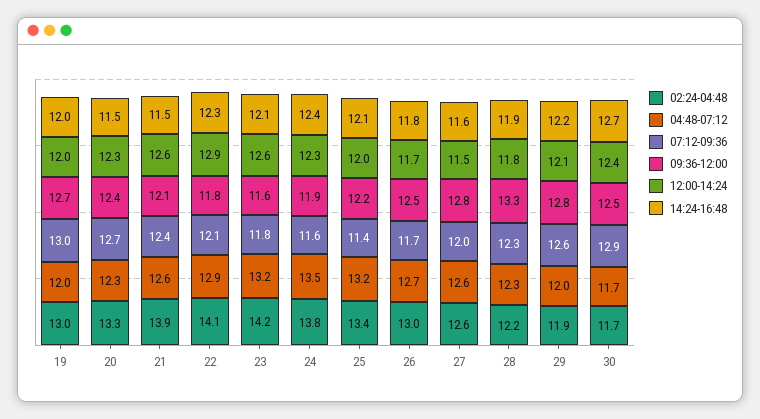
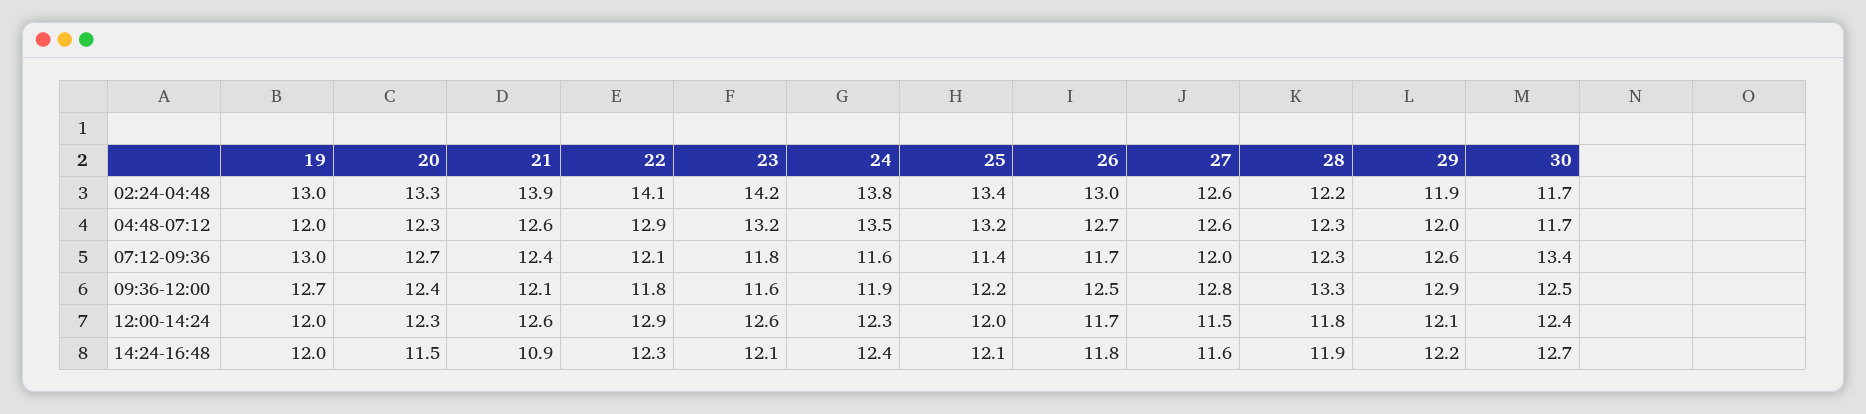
  {
    "02:24-04:48": {
      "19": 13,
      "20": 13.3,
      "21": 13.9,
      "22": 14.1,
      "23": 14.2,
      "24": 13.8,
      "25": 13.4,
      "26": 13,
      "27": 12.6,
      "28": 12.2,
      "29": 11.9,
      "30": 11.7
    },
    "04:48-07:12": {
      "19": 12,
      "20": 12.3,
      "21": 12.6,
      "22": 12.9,
      "23": 13.2,
      "24": 13.5,
      "25": 13.2,
      "26": 12.7,
      "27": 12.6,
      "28": 12.3,
      "29": 12,
      "30": 11.7
    },
    "07:12-09:36": {
      "19": 13,
      "20": 12.7,
      "21": 12.4,
      "22": 12.1,
      "23": 11.8,
      "24": 11.6,
      "25": 11.4,
      "26": 11.7,
      "27": 12,
      "28": 12.3,
      "29": 12.6,
-     "30": 12.9
+     "30": 13.4
    },
    "09:36-12:00": {
      "19": 12.7,
      "20": 12.4,
      "21": 12.1,
      "22": 11.8,
      "23": 11.6,
      "24": 11.9,
      "25": 12.2,
      "26": 12.5,
      "27": 12.8,
      "28": 13.3,
-     "29": 12.8,
+     "29": 12.9,
      "30": 12.5
    },
    "12:00-14:24": {
      "19": 12,
      "20": 12.3,
      "21": 12.6,
      "22": 12.9,
      "23": 12.6,
      "24": 12.3,
      "25": 12,
      "26": 11.7,
      "27": 11.5,
      "28": 11.8,
      "29": 12.1,
      "30": 12.4
    },
    "14:24-16:48": {
      "19": 12,
      "20": 11.5,
-     "21": 11.5,
+     "21": 10.9,
      "22": 12.3,
      "23": 12.1,
      "24": 12.4,
      "25": 12.1,
      "26": 11.8,
      "27": 11.6,
      "28": 11.9,
      "29": 12.2,
      "30": 12.7
    }
  }

